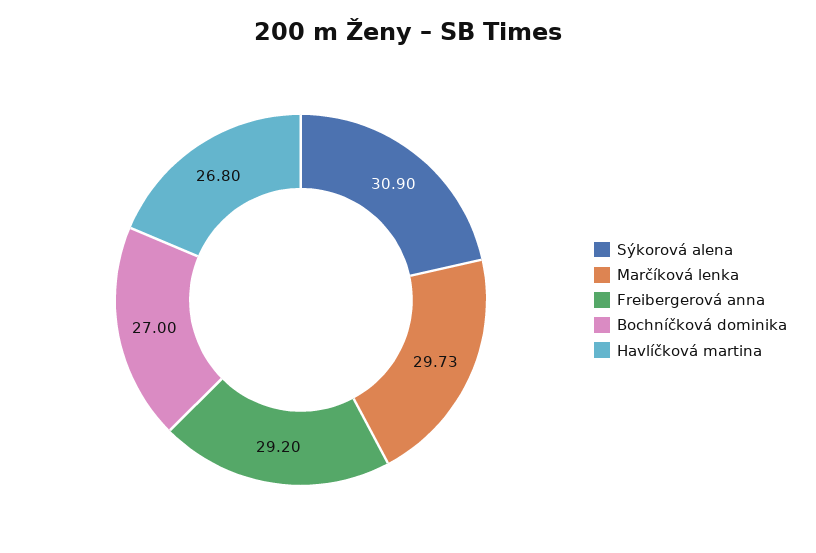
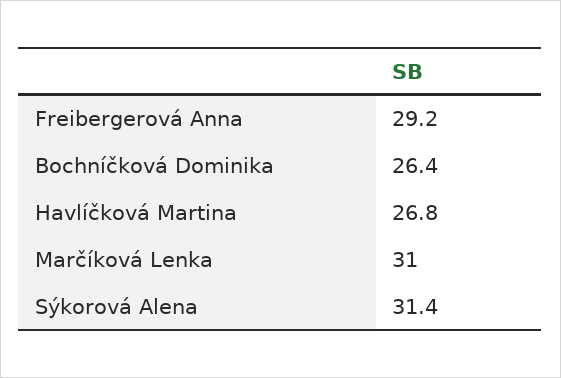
  {
-   "Sýkorová alena": 30.9,
+   "Sýkorová alena": 31.4,
-   "Marčíková lenka": 29.73,
+   "Marčíková lenka": 31,
    "Freibergerová anna": 29.2,
-   "Bochníčková dominika": 27,
+   "Bochníčková dominika": 26.4,
    "Havlíčková martina": 26.8
  }

